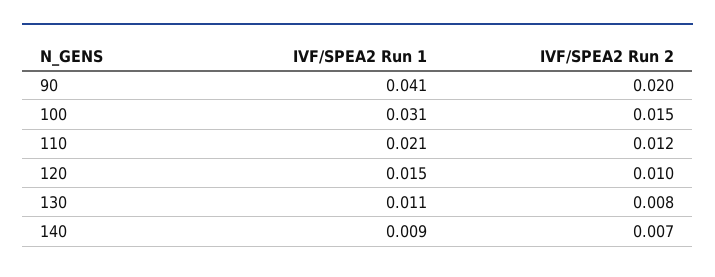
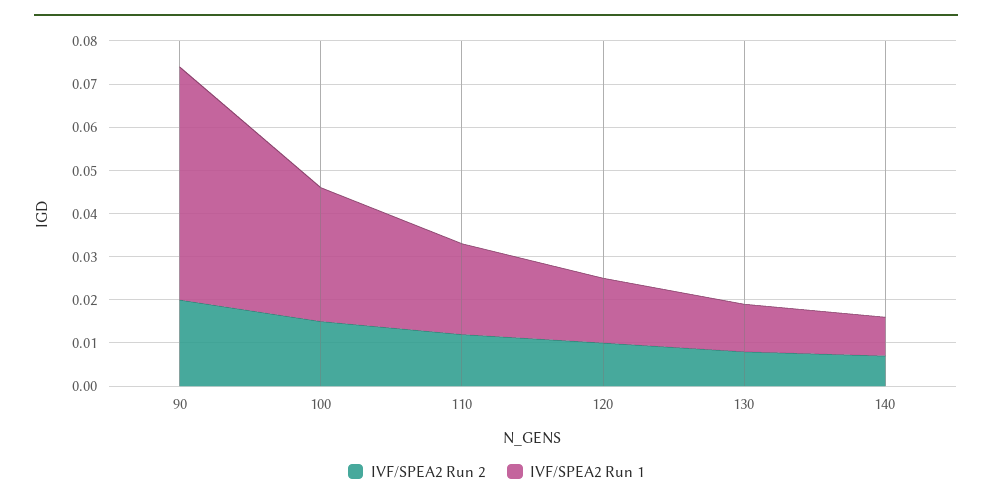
  {
    "IVF/SPEA2 Run 1": {
-     "90": 0.041,
+     "90": 0.055,
      "100": 0.031,
      "110": 0.021,
      "120": 0.015,
      "130": 0.011,
      "140": 0.009
    },
    "IVF/SPEA2 Run 2": {
      "90": 0.02,
      "100": 0.015,
      "110": 0.012,
      "120": 0.01,
      "130": 0.008,
      "140": 0.007
    }
  }

